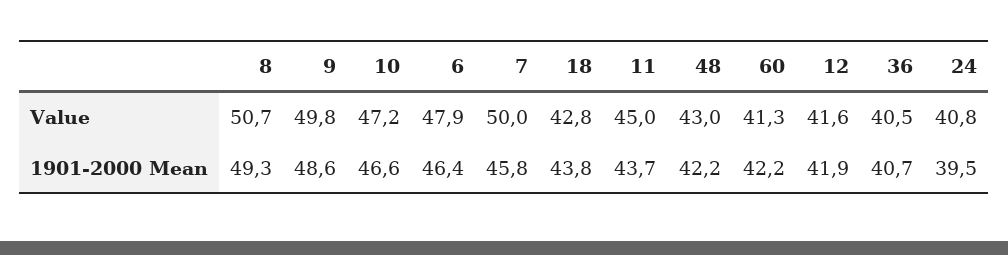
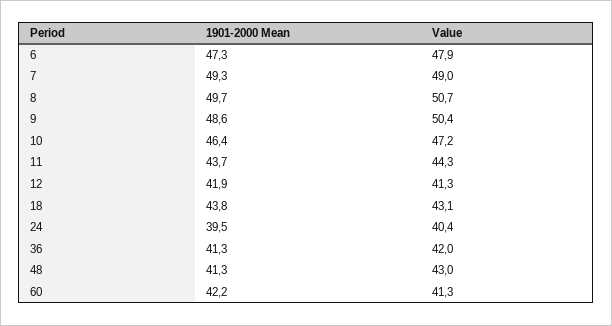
  {
    "8": {
      "Value": 50.7,
-     "1901-2000 Mean": 49.3
+     "1901-2000 Mean": 49.7
    },
    "9": {
-     "Value": 49.8,
+     "Value": 50.4,
      "1901-2000 Mean": 48.6
    },
    "10": {
      "Value": 47.2,
-     "1901-2000 Mean": 46.6
+     "1901-2000 Mean": 46.4
    },
    "6": {
      "Value": 47.9,
-     "1901-2000 Mean": 46.4
+     "1901-2000 Mean": 47.3
    },
    "7": {
-     "Value": 50,
+     "Value": 49,
-     "1901-2000 Mean": 45.8
+     "1901-2000 Mean": 49.3
    },
    "18": {
-     "Value": 42.8,
+     "Value": 43.1,
      "1901-2000 Mean": 43.8
    },
    "11": {
-     "Value": 45,
+     "Value": 44.3,
      "1901-2000 Mean": 43.7
    },
    "48": {
      "Value": 43,
-     "1901-2000 Mean": 42.2
+     "1901-2000 Mean": 41.3
    },
    "60": {
      "Value": 41.3,
      "1901-2000 Mean": 42.2
    },
    "12": {
-     "Value": 41.6,
+     "Value": 41.3,
      "1901-2000 Mean": 41.9
    },
    "36": {
-     "Value": 40.5,
+     "Value": 42,
-     "1901-2000 Mean": 40.7
+     "1901-2000 Mean": 41.3
    },
    "24": {
-     "Value": 40.8,
+     "Value": 40.4,
      "1901-2000 Mean": 39.5
    }
  }

